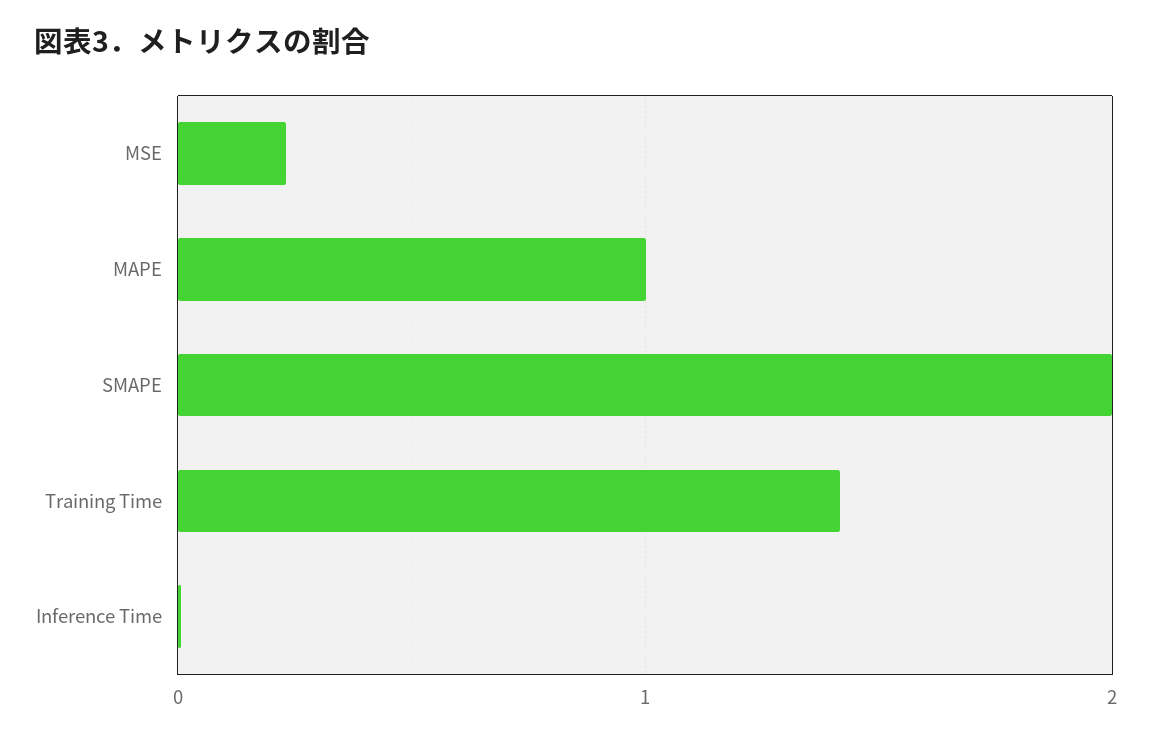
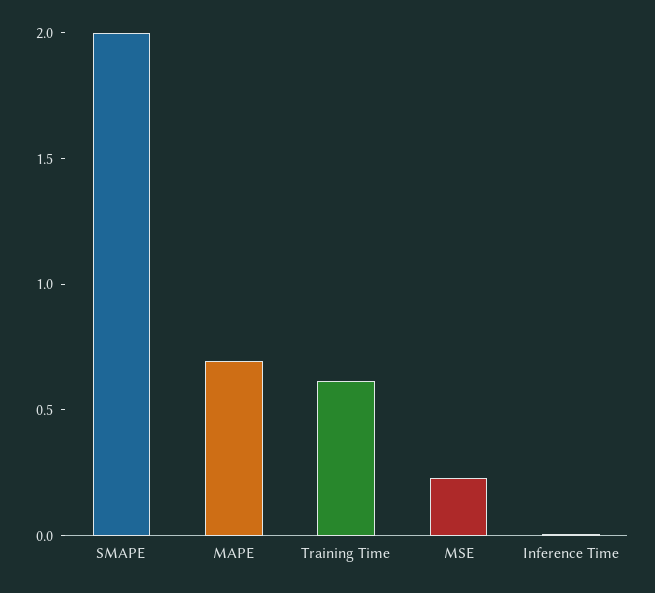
  {
    "MSE": 0.2,
-   "MAPE": 1,
+   "MAPE": 0.7,
    "SMAPE": 2,
-   "Training Time": 1.4,
+   "Training Time": 0.6,
    "Inference Time": 0
  }

